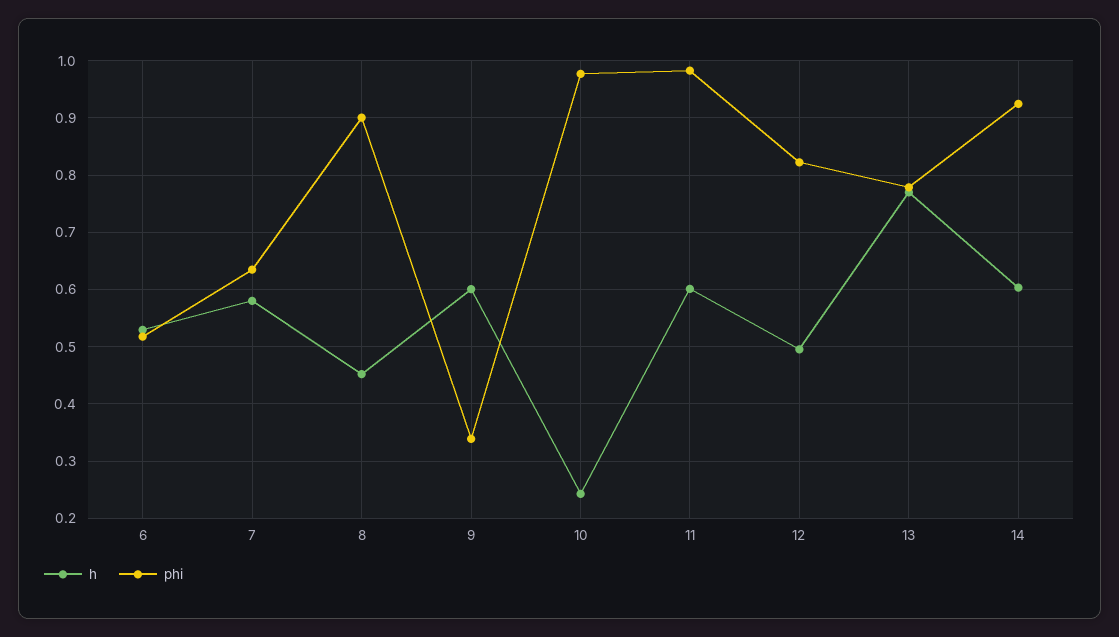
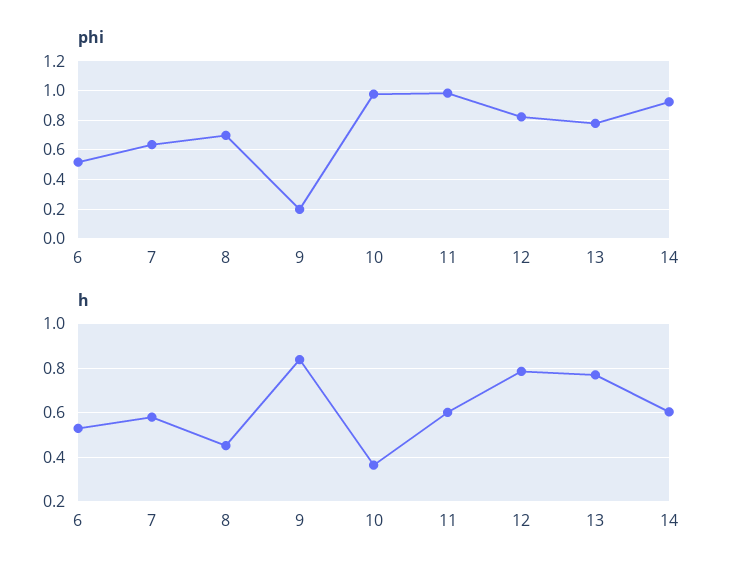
  {
    "h": {
      "6": 0.52,
      "7": 0.58,
      "8": 0.46,
-     "9": 0.6,
+     "9": 0.85,
-     "10": 0.24,
+     "10": 0.35,
      "11": 0.6,
-     "12": 0.5,
+     "12": 0.8,
      "13": 0.76,
      "14": 0.6
    },
    "phi": {
      "6": 0.52,
      "7": 0.64,
-     "8": 0.9,
+     "8": 0.7,
-     "9": 0.34,
+     "9": 0.2,
      "10": 0.98,
      "11": 0.98,
      "12": 0.82,
      "13": 0.78,
      "14": 0.92
    }
  }

